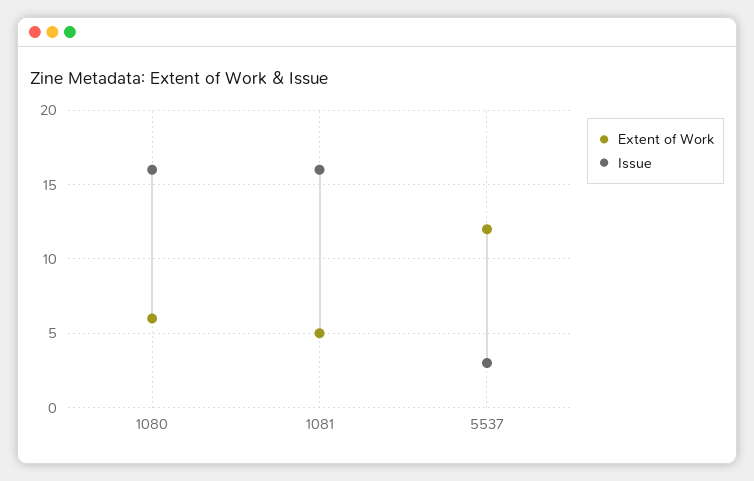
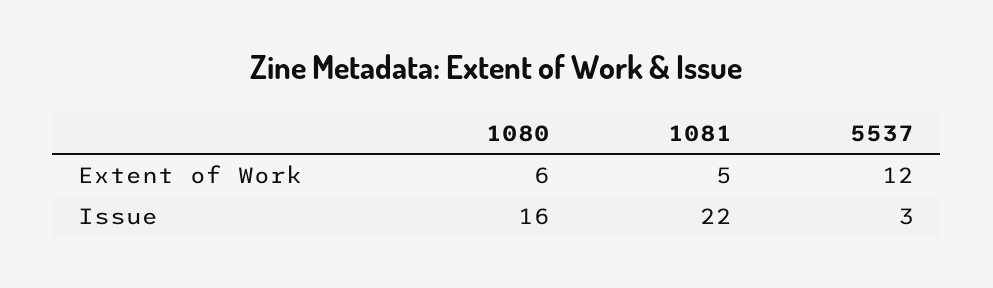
  {
    "Extent of Work": {
      "1080": 6,
      "1081": 5,
      "5537": 12
    },
    "Issue": {
      "1080": 16,
-     "1081": 16,
+     "1081": 22,
      "5537": 3
    }
  }

